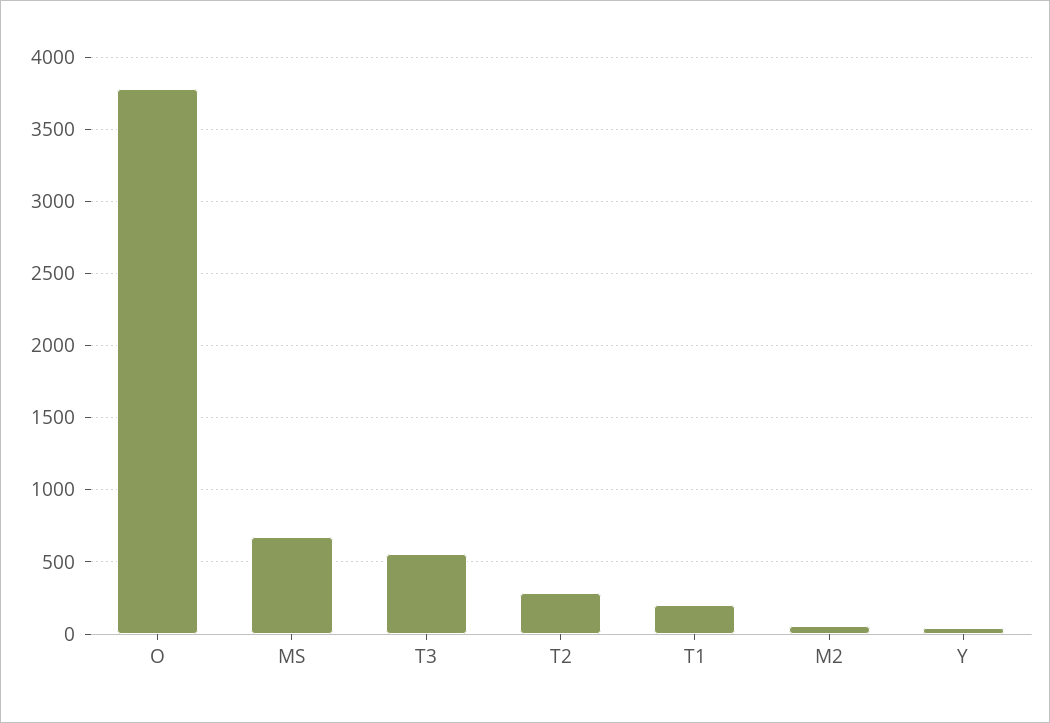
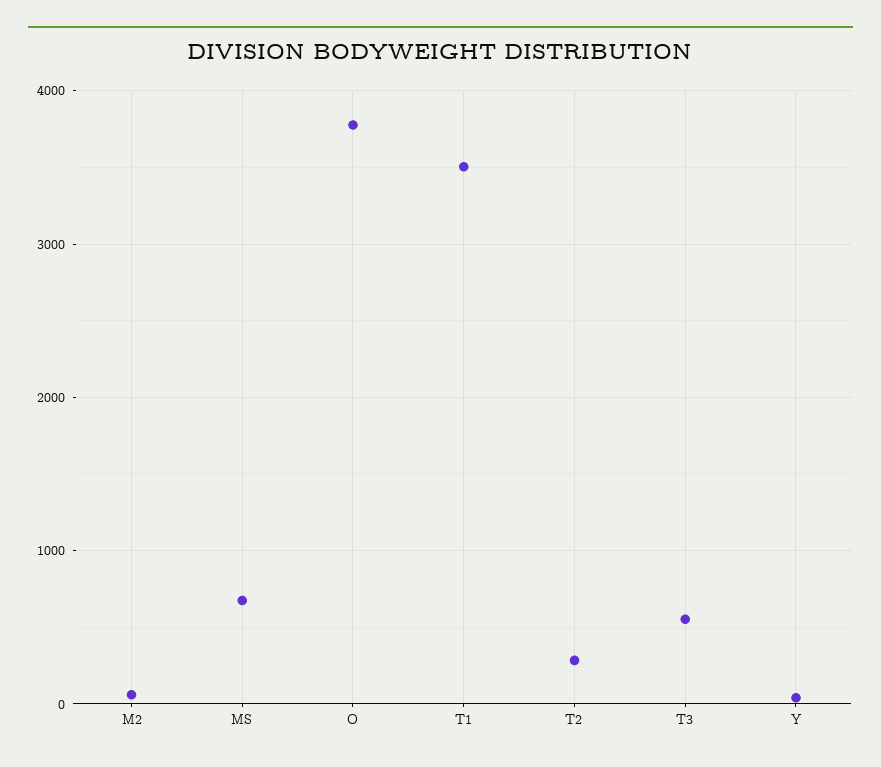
  {
    "O": 3800,
    "MS": 650,
    "T3": 550,
    "T2": 300,
-   "T1": 200,
+   "T1": 3500,
    "M2": 50,
    "Y": 50
  }

